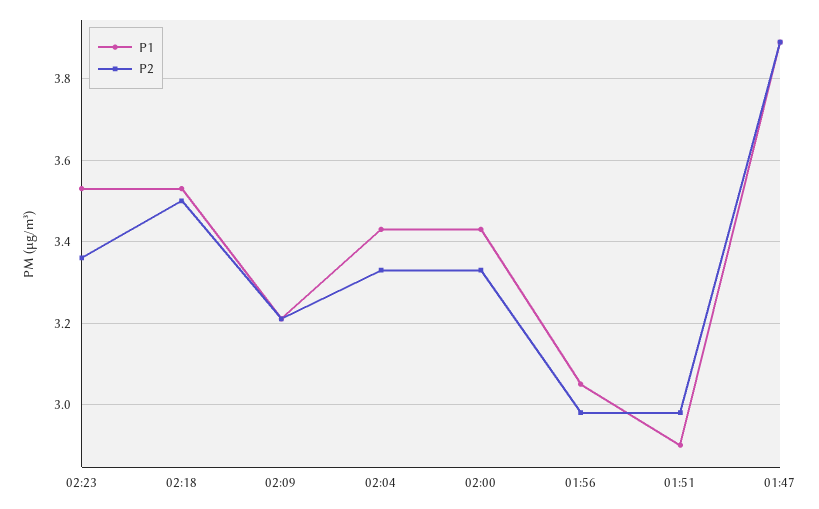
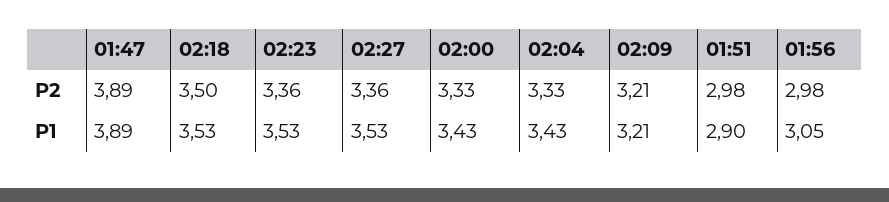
  {
    "P1": {
      "02:23": 3.53,
      "02:18": 3.53,
      "02:09": 3.21,
      "02:04": 3.43,
      "02:00": 3.43,
      "01:56": 3.05,
      "01:51": 2.9,
-     "01:47": 3.89
+     "01:47": 3.89,
+     "02:27": 3.53
    },
    "P2": {
      "02:23": 3.36,
      "02:18": 3.5,
      "02:09": 3.21,
      "02:04": 3.33,
      "02:00": 3.33,
      "01:56": 2.98,
      "01:51": 2.98,
-     "01:47": 3.89
+     "01:47": 3.89,
+     "02:27": 3.36
    }
  }

